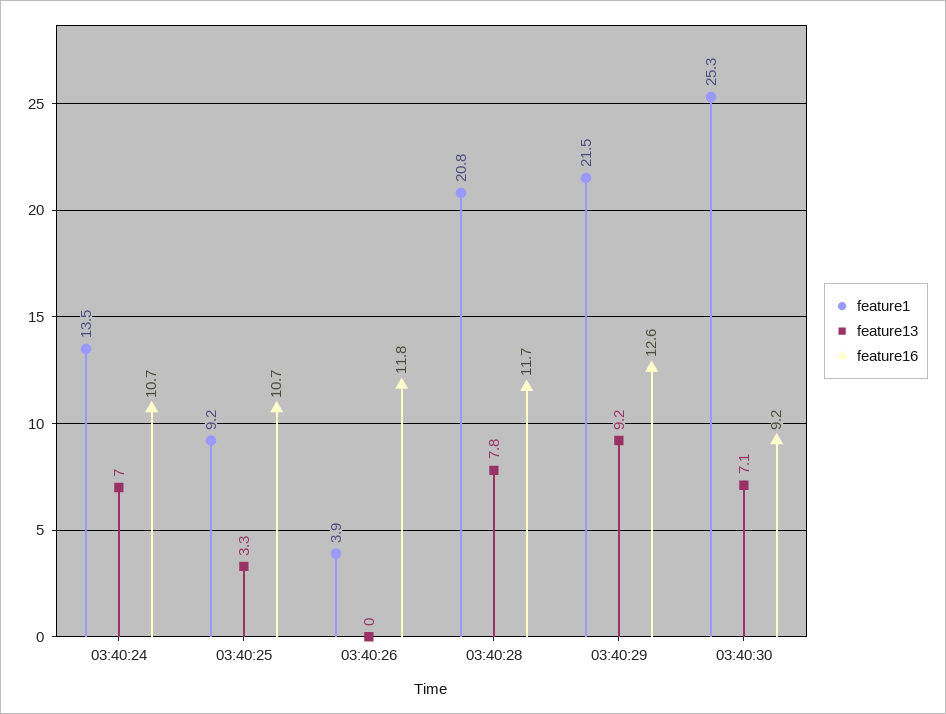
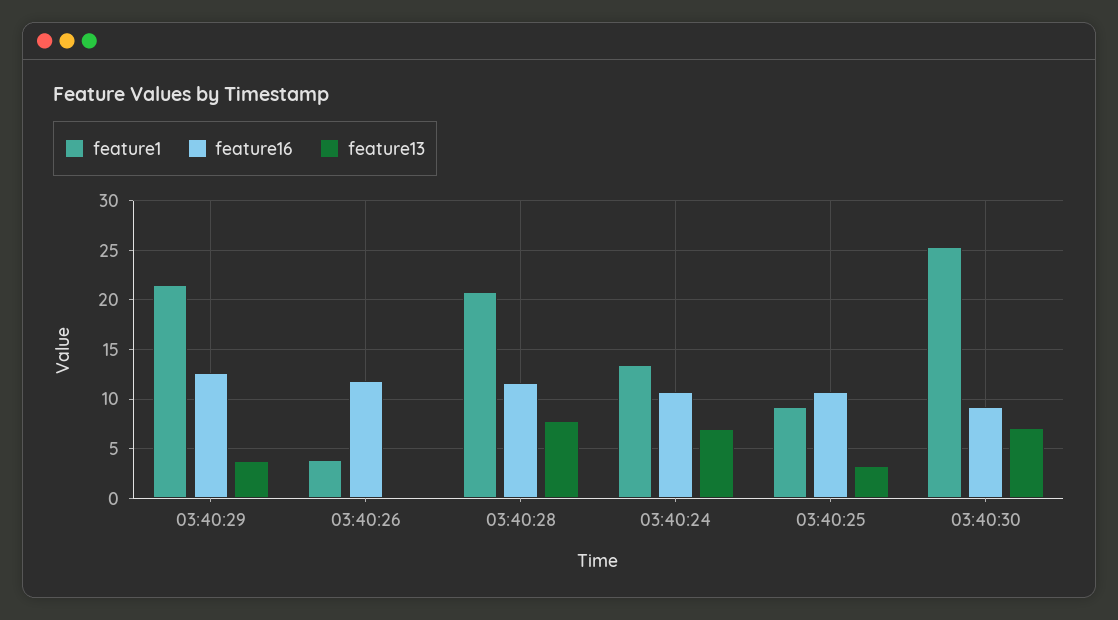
  {
    "feature1": {
      "03:40:24": 13.5,
      "03:40:25": 9.2,
      "03:40:26": 3.9,
      "03:40:28": 20.8,
      "03:40:29": 21.5,
      "03:40:30": 25.3
    },
    "feature13": {
      "03:40:24": 7,
      "03:40:25": 3.3,
      "03:40:26": 0,
      "03:40:28": 7.8,
-     "03:40:29": 9.2,
+     "03:40:29": 4,
      "03:40:30": 7.1
    },
    "feature16": {
      "03:40:24": 10.7,
      "03:40:25": 10.7,
      "03:40:26": 11.8,
      "03:40:28": 11.7,
      "03:40:29": 12.6,
      "03:40:30": 9.2
    }
  }

